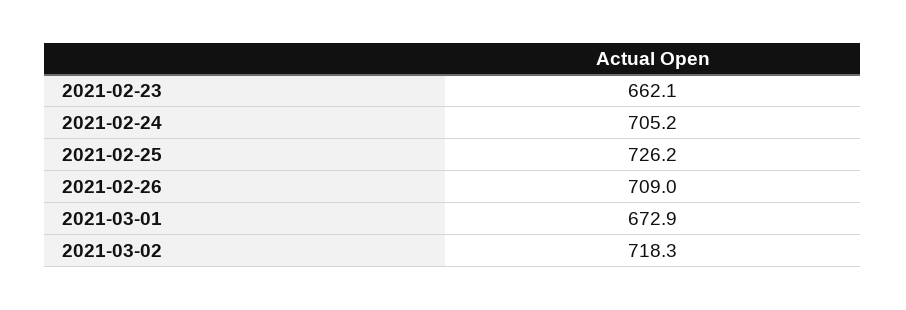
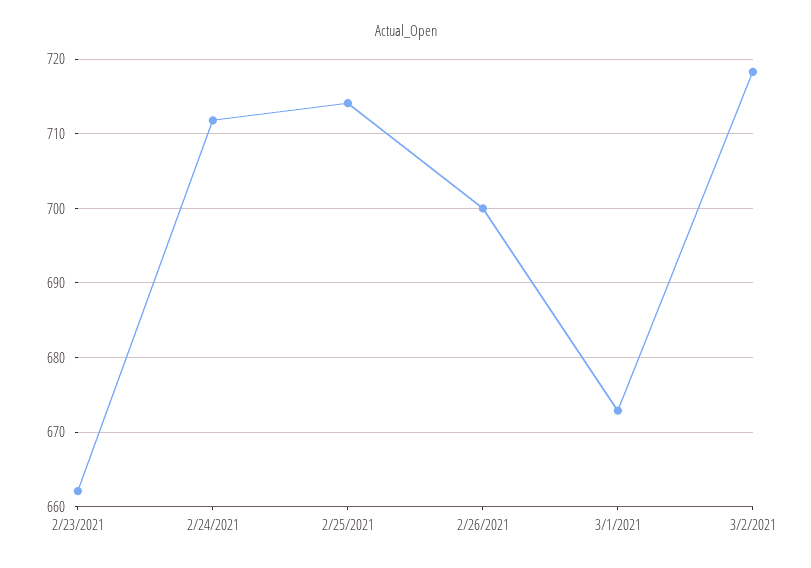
  {
    "2021-02-23": 662.1,
-   "2021-02-24": 705.2,
+   "2021-02-24": 712,
-   "2021-02-25": 726.2,
+   "2021-02-25": 714,
-   "2021-02-26": 709,
+   "2021-02-26": 700,
    "2021-03-01": 672.9,
    "2021-03-02": 718.3
  }

